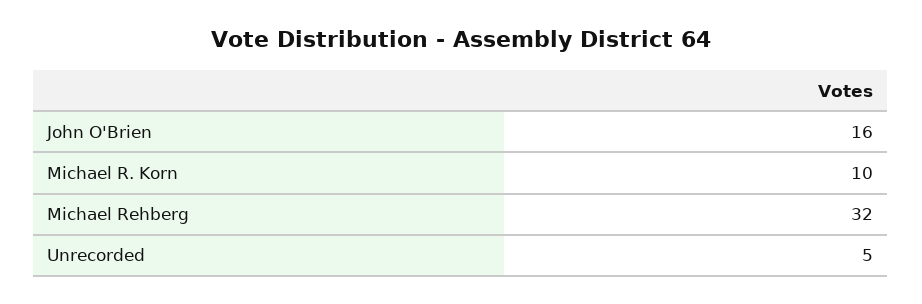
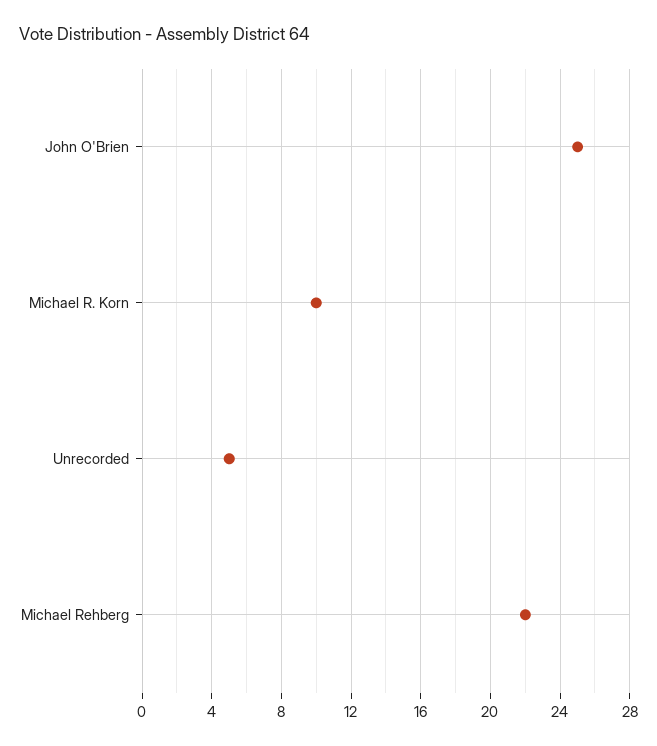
  {
-   "John O'Brien": 16,
+   "John O'Brien": 25,
    "Michael R. Korn": 10,
-   "Michael Rehberg": 32,
+   "Michael Rehberg": 22,
    "Unrecorded": 5
  }

